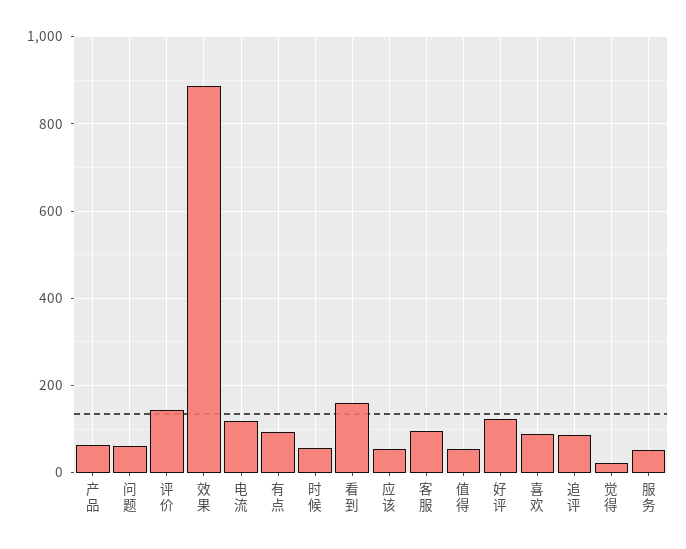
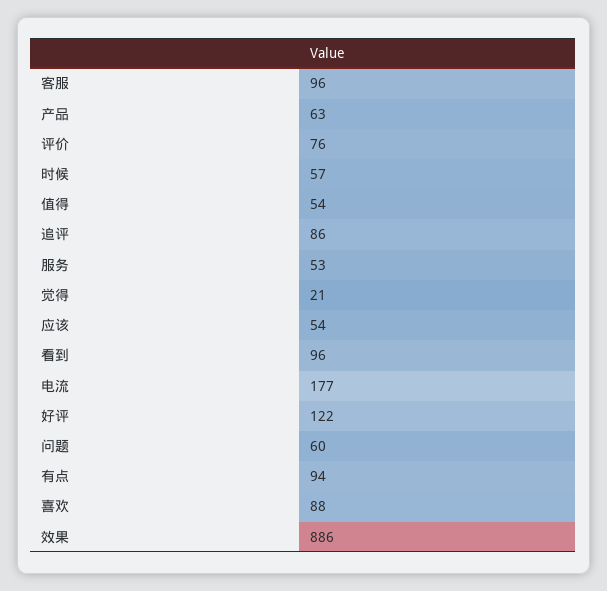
  {
    "产品": 63,
    "问题": 60,
-   "评价": 140,
+   "评价": 76,
    "效果": 886,
-   "电流": 120,
+   "电流": 177,
    "有点": 94,
    "时候": 57,
-   "看到": 160,
+   "看到": 96,
    "应该": 54,
    "客服": 96,
    "值得": 54,
    "好评": 122,
    "喜欢": 88,
    "追评": 86,
    "觉得": 21,
    "服务": 53
  }

